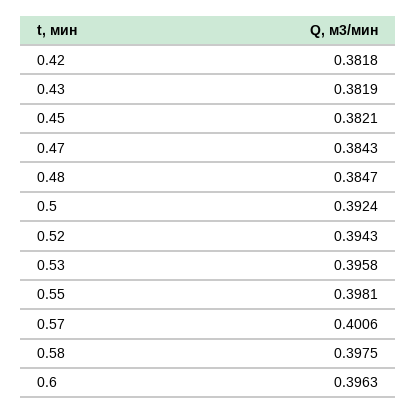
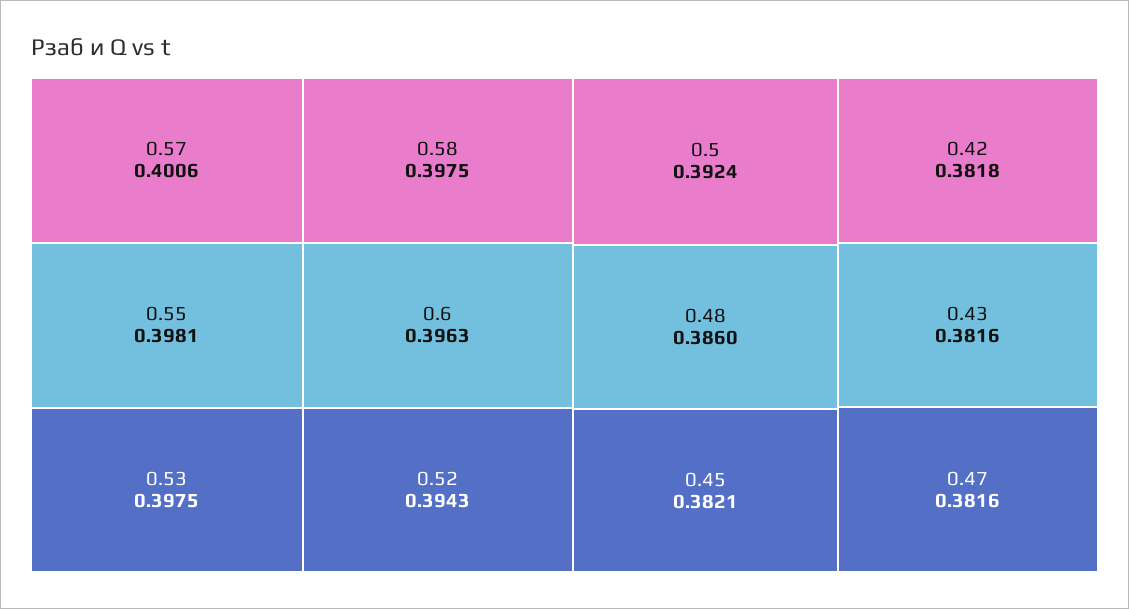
  {
    "0.42": 0.3818,
-   "0.43": 0.3819,
+   "0.43": 0.3816,
    "0.45": 0.3821,
-   "0.47": 0.3843,
+   "0.47": 0.3816,
-   "0.48": 0.3847,
+   "0.48": 0.386,
    "0.5": 0.3924,
    "0.52": 0.3943,
-   "0.53": 0.3958,
+   "0.53": 0.3975,
    "0.55": 0.3981,
    "0.57": 0.4006,
    "0.58": 0.3975,
    "0.6": 0.3963
  }

